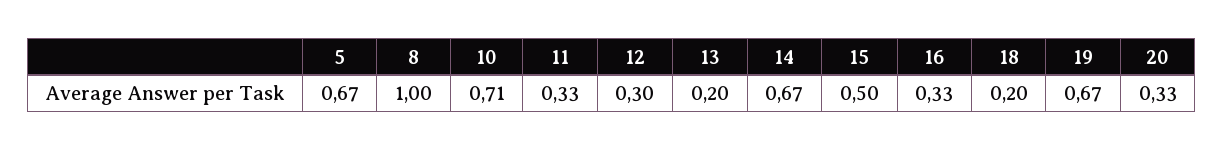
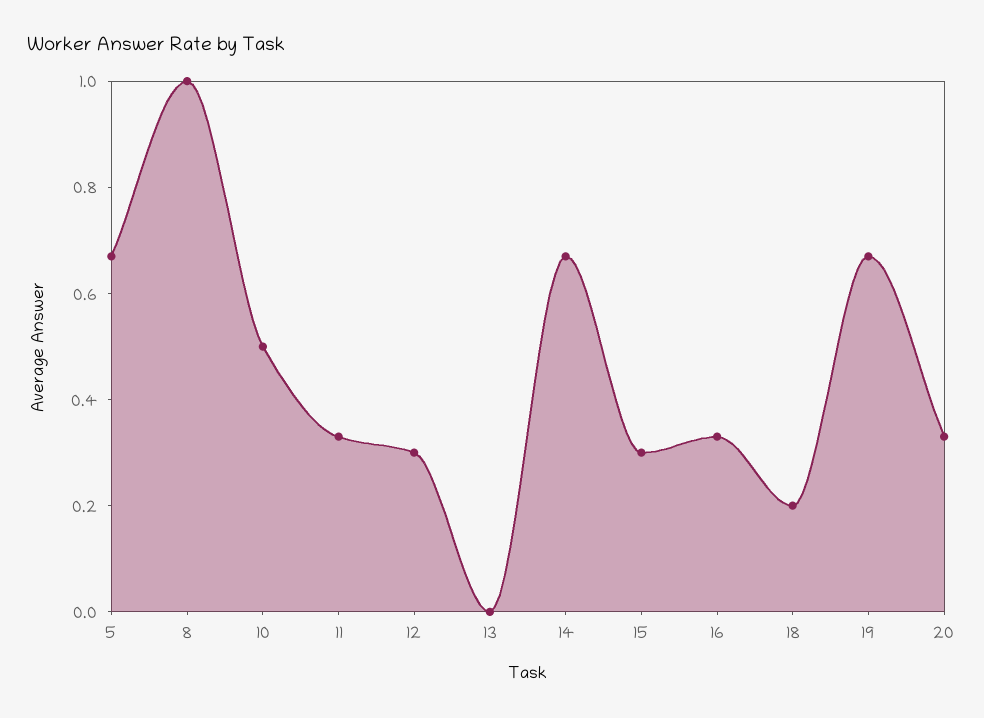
  {
    "5": 0.67,
    "8": 1,
-   "10": 0.71,
+   "10": 0.5,
    "11": 0.33,
    "12": 0.3,
-   "13": 0.2,
+   "13": 0,
    "14": 0.67,
-   "15": 0.5,
+   "15": 0.3,
    "16": 0.33,
    "18": 0.2,
    "19": 0.67,
    "20": 0.33
  }

